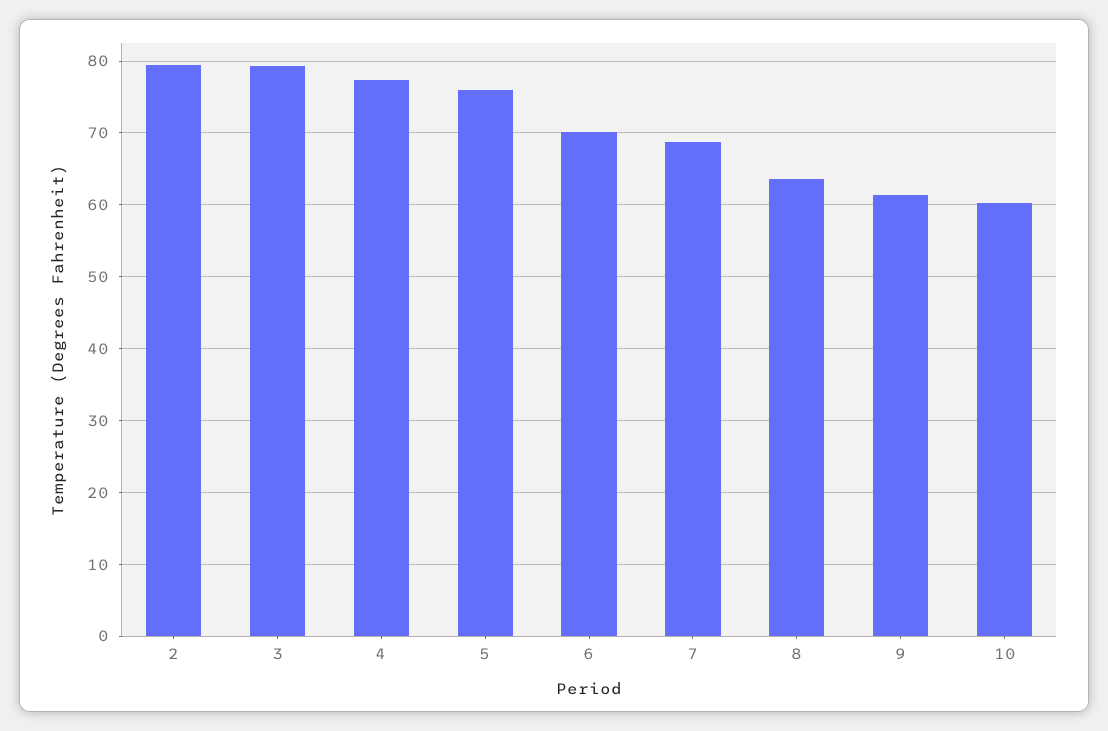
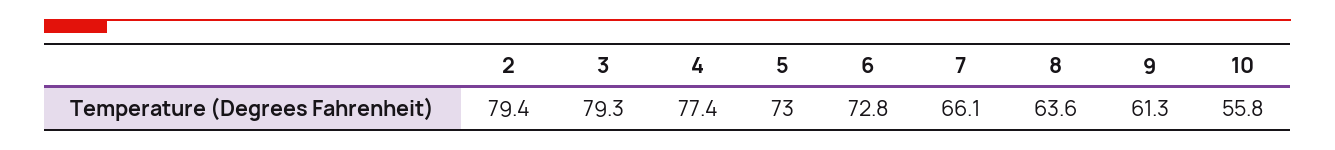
  {
    "2": 79.4,
    "3": 79.3,
    "4": 77.4,
-   "5": 76,
+   "5": 73,
-   "6": 70,
+   "6": 72.8,
-   "7": 69,
+   "7": 66.1,
    "8": 63.6,
    "9": 61.3,
-   "10": 60
+   "10": 55.8
  }

